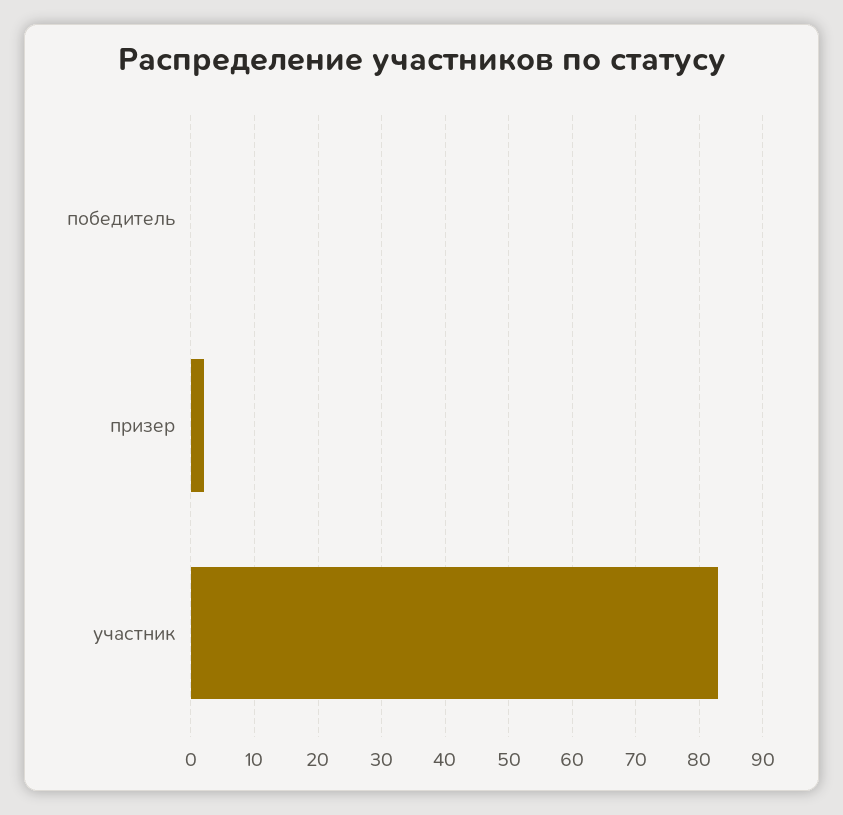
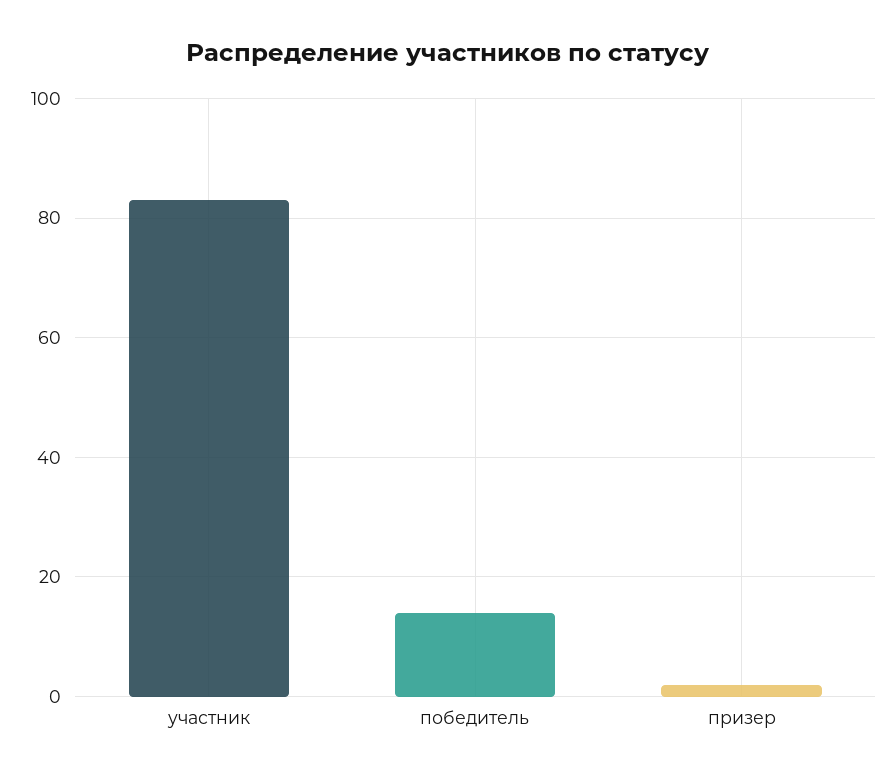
  {
-   "победитель": 0,
+   "победитель": 15,
    "призер": 2,
    "участник": 83
  }

